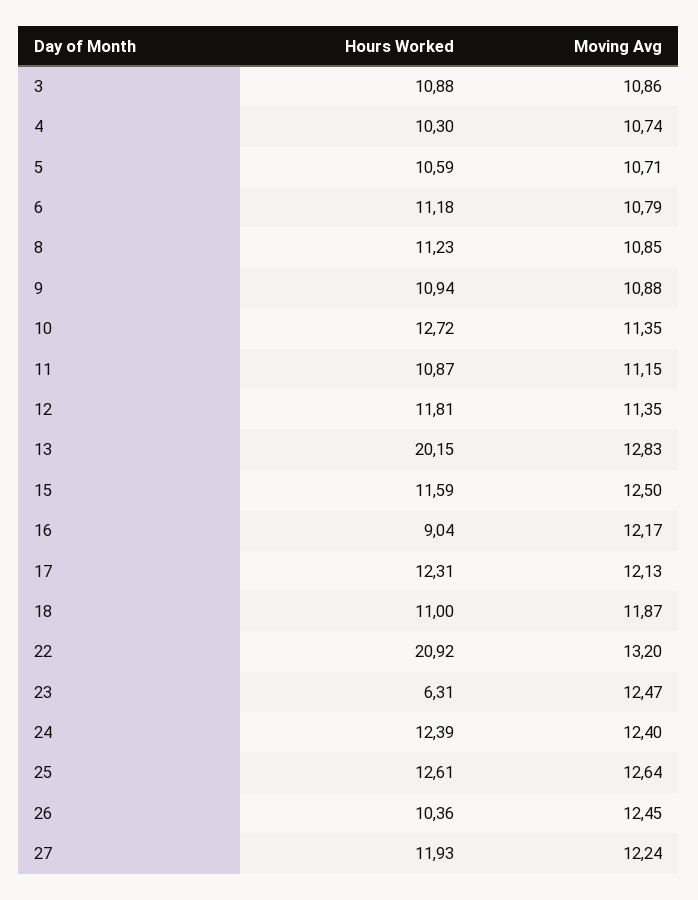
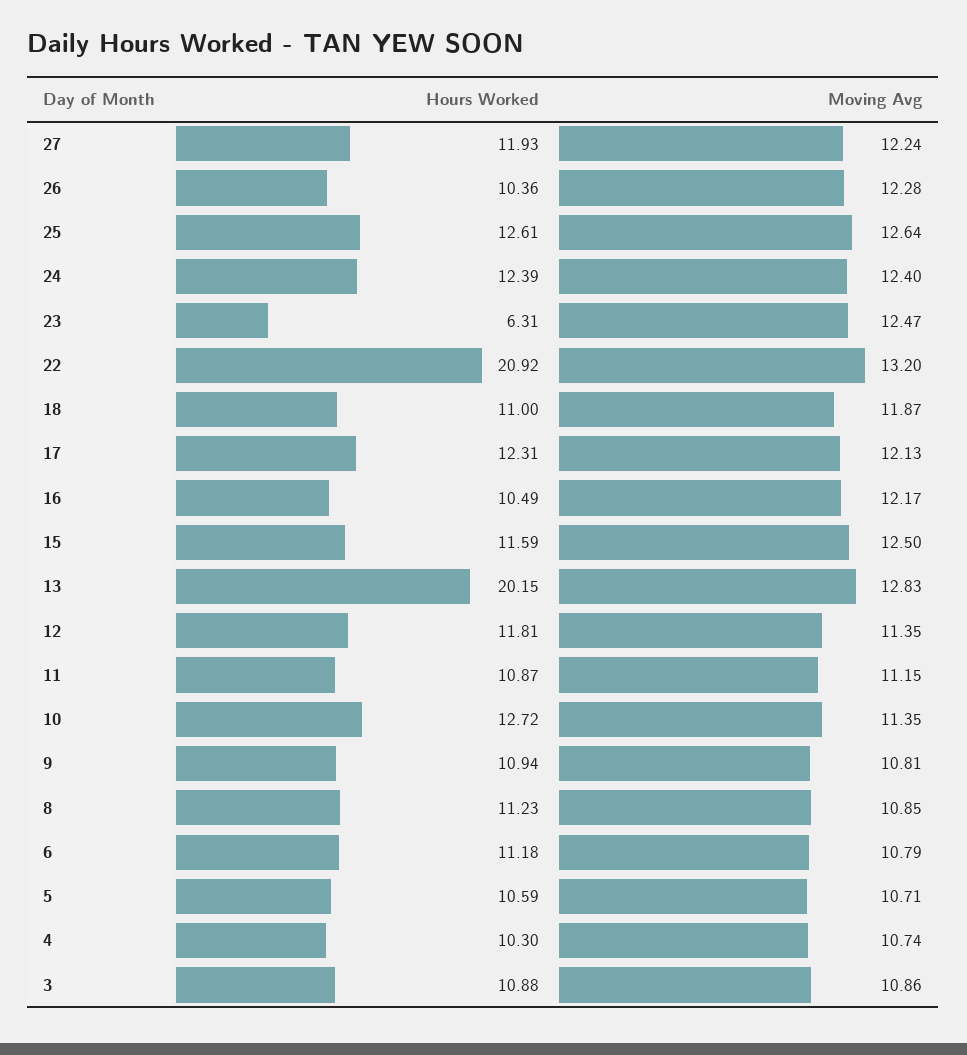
  {
    "Hours Worked": {
      "3": 10.88,
      "4": 10.3,
      "5": 10.59,
      "6": 11.18,
      "8": 11.23,
      "9": 10.94,
      "10": 12.72,
      "11": 10.87,
      "12": 11.81,
      "13": 20.15,
      "15": 11.59,
-     "16": 9.04,
+     "16": 10.49,
      "17": 12.31,
      "18": 11,
      "22": 20.92,
      "23": 6.31,
      "24": 12.39,
      "25": 12.61,
      "26": 10.36,
      "27": 11.93
    },
    "Moving Avg": {
      "3": 10.86,
      "4": 10.74,
      "5": 10.71,
      "6": 10.79,
      "8": 10.85,
-     "9": 10.88,
+     "9": 10.81,
      "10": 11.35,
      "11": 11.15,
      "12": 11.35,
      "13": 12.83,
      "15": 12.5,
      "16": 12.17,
      "17": 12.13,
      "18": 11.87,
      "22": 13.2,
      "23": 12.47,
      "24": 12.4,
      "25": 12.64,
-     "26": 12.45,
+     "26": 12.28,
      "27": 12.24
    }
  }

